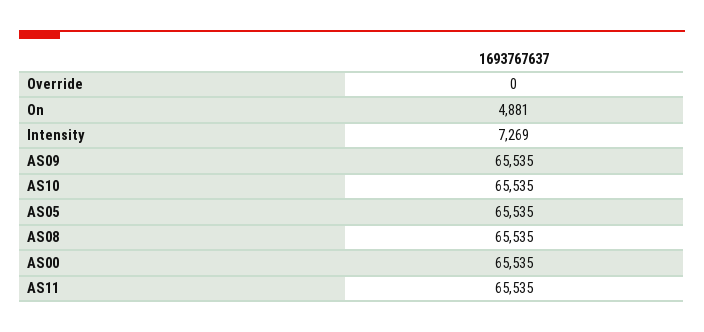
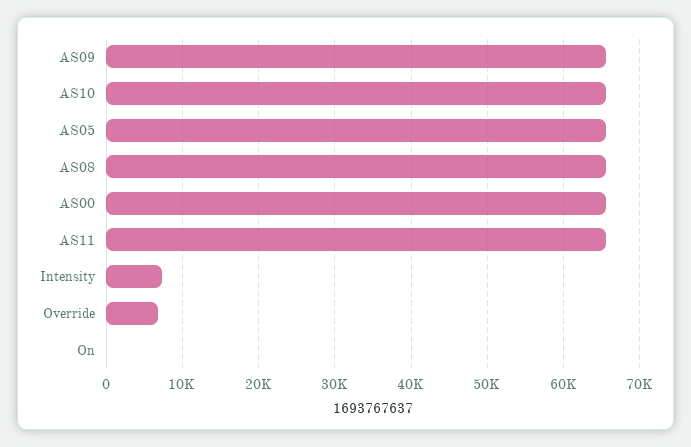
  {
-   "Override": 0,
+   "Override": 7000,
-   "On": 4881,
+   "On": 0,
    "Intensity": 7269,
    "AS09": 65535,
    "AS10": 65535,
    "AS05": 65535,
    "AS08": 65535,
    "AS00": 65535,
    "AS11": 65535
  }

